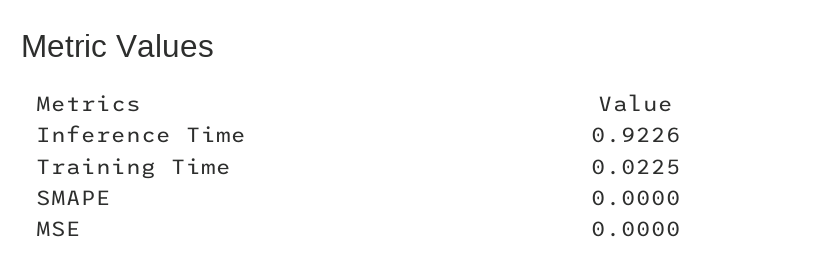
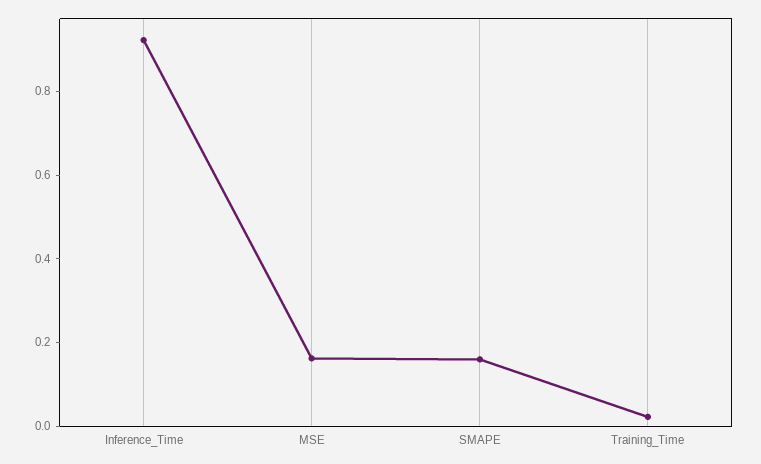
  {
    "Inference Time": 0.9226,
    "Training Time": 0.0225,
-   "SMAPE": 0,
+   "SMAPE": 0.15,
-   "MSE": 0
+   "MSE": 0.15
  }

